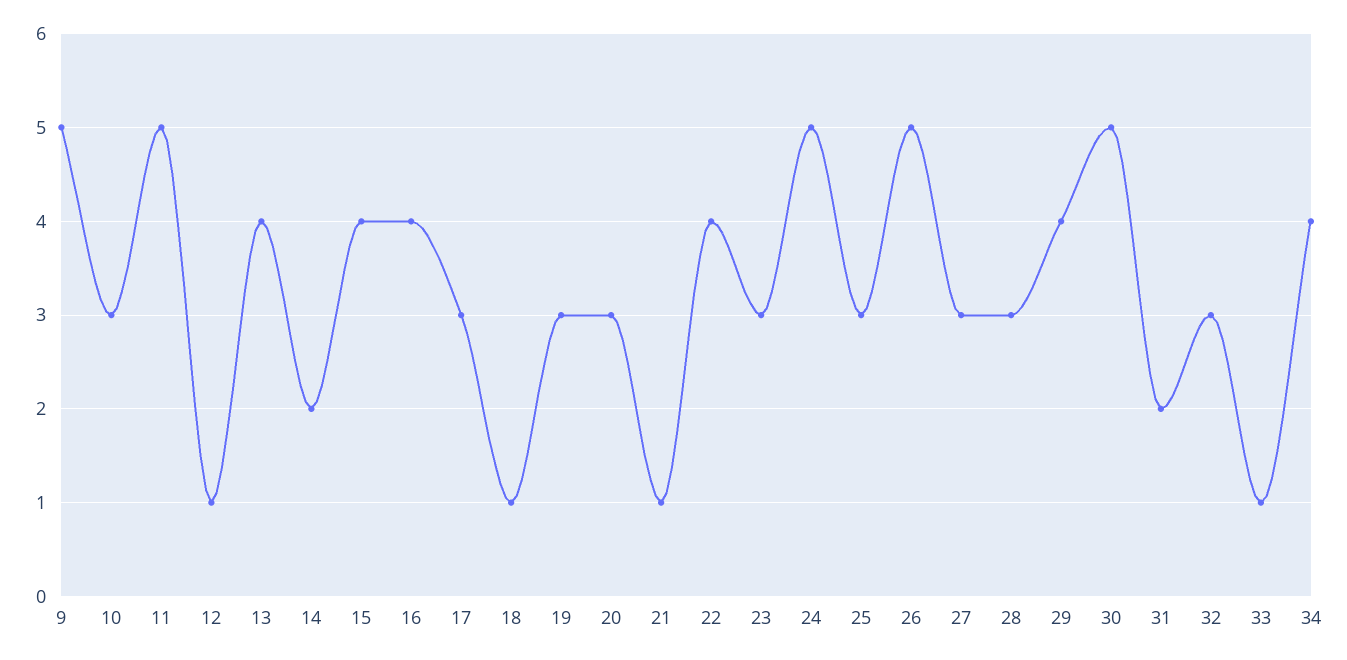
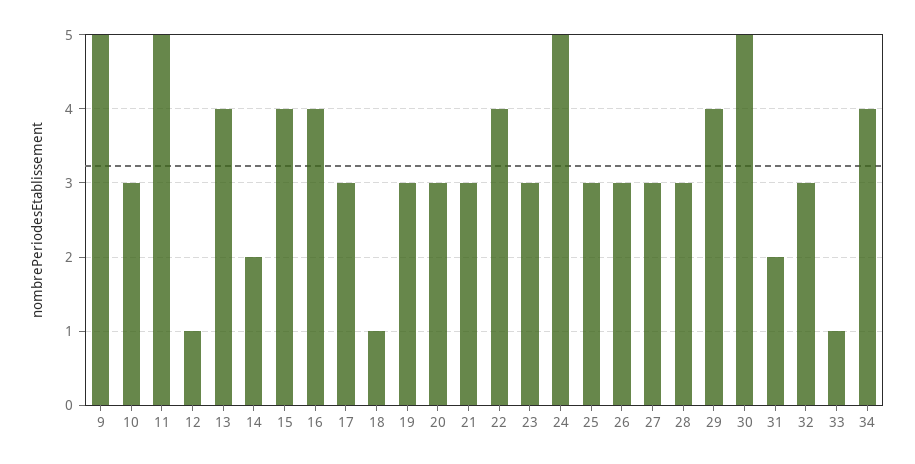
  {
    "9": 5,
    "10": 3,
    "11": 5,
    "12": 1,
    "13": 4,
    "14": 2,
    "15": 4,
    "16": 4,
    "17": 3,
    "18": 1,
    "19": 3,
    "20": 3,
-   "21": 1,
+   "21": 3,
    "22": 4,
    "23": 3,
    "24": 5,
    "25": 3,
-   "26": 5,
+   "26": 3,
    "27": 3,
    "28": 3,
    "29": 4,
    "30": 5,
    "31": 2,
    "32": 3,
    "33": 1,
    "34": 4
  }

